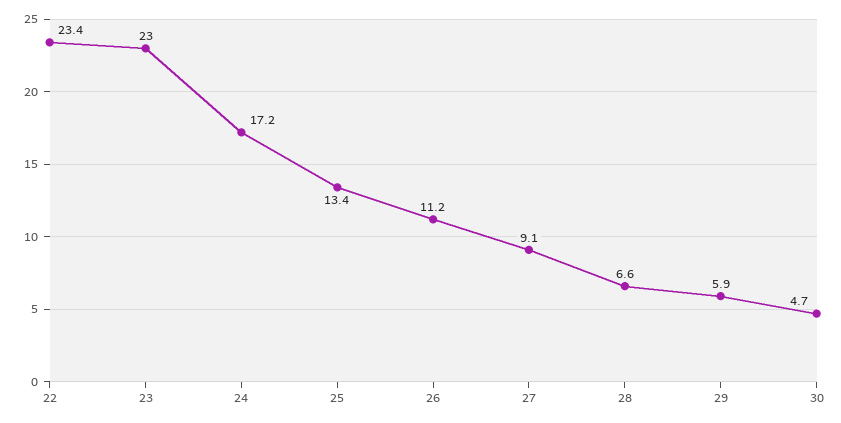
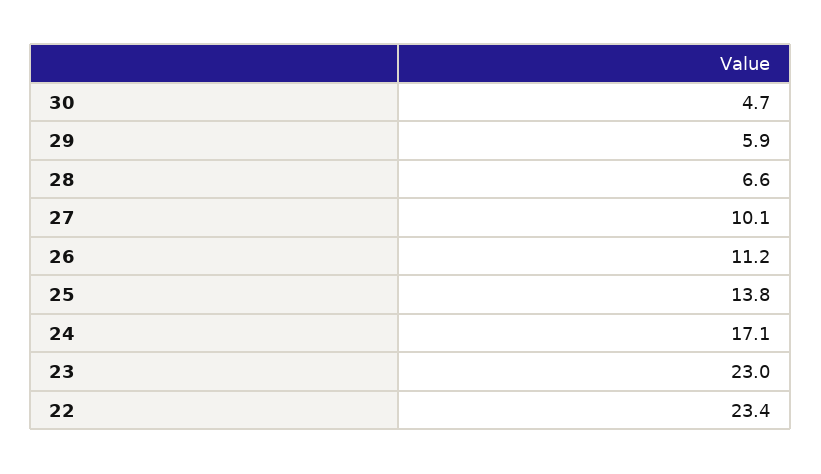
  {
    "22": 23.4,
    "23": 23,
-   "24": 17.2,
+   "24": 17.1,
-   "25": 13.4,
+   "25": 13.8,
    "26": 11.2,
-   "27": 9.1,
+   "27": 10.1,
    "28": 6.6,
    "29": 5.9,
    "30": 4.7
  }

